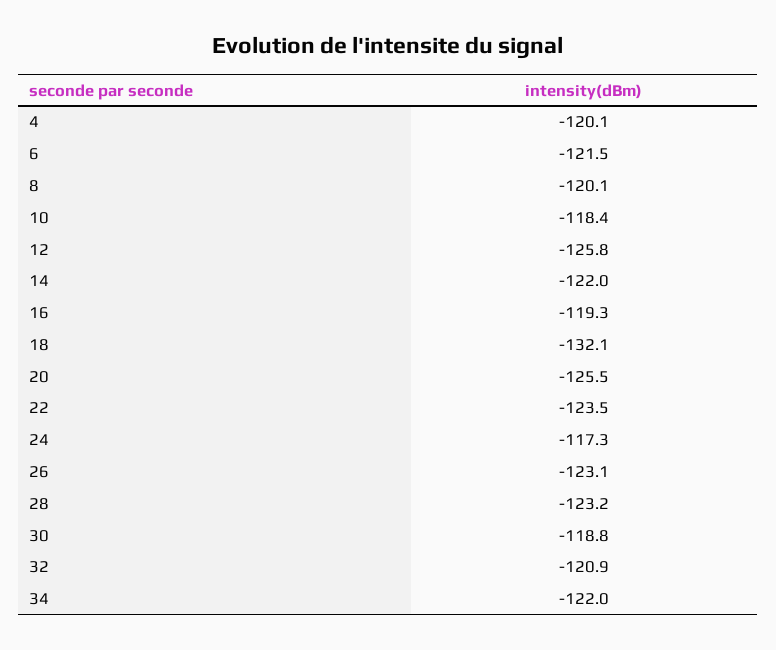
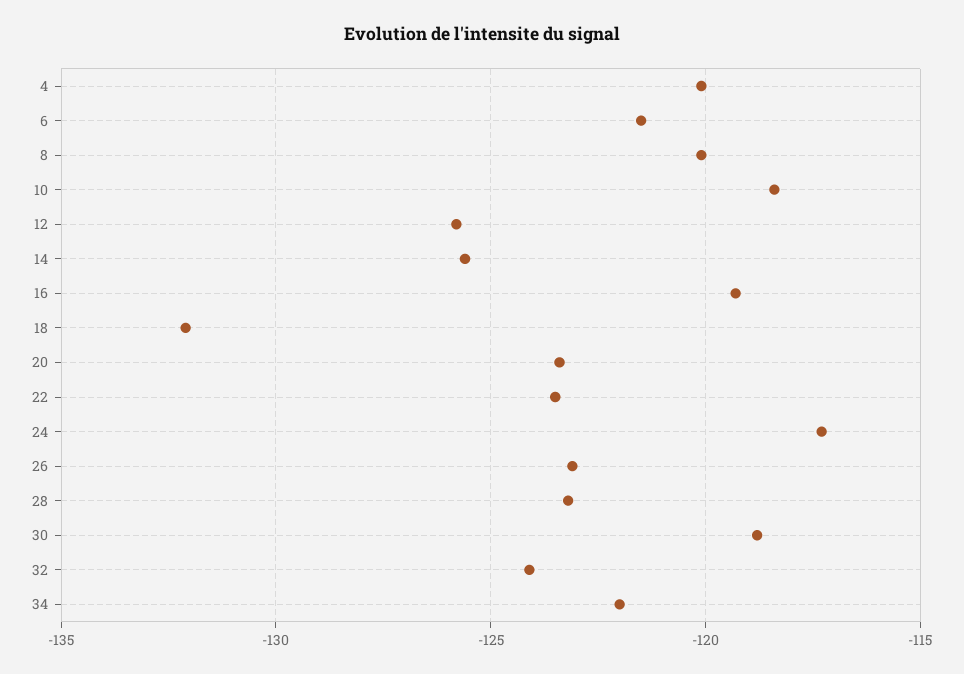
  {
    "4": -120.1,
    "6": -121.5,
    "8": -120.1,
    "10": -118.4,
    "12": -125.8,
-   "14": -122,
+   "14": -125.5,
    "16": -119.3,
    "18": -132.1,
-   "20": -125.5,
+   "20": -123.5,
    "22": -123.5,
    "24": -117.3,
    "26": -123.1,
    "28": -123.2,
    "30": -118.8,
-   "32": -120.9,
+   "32": -124,
    "34": -122
  }

